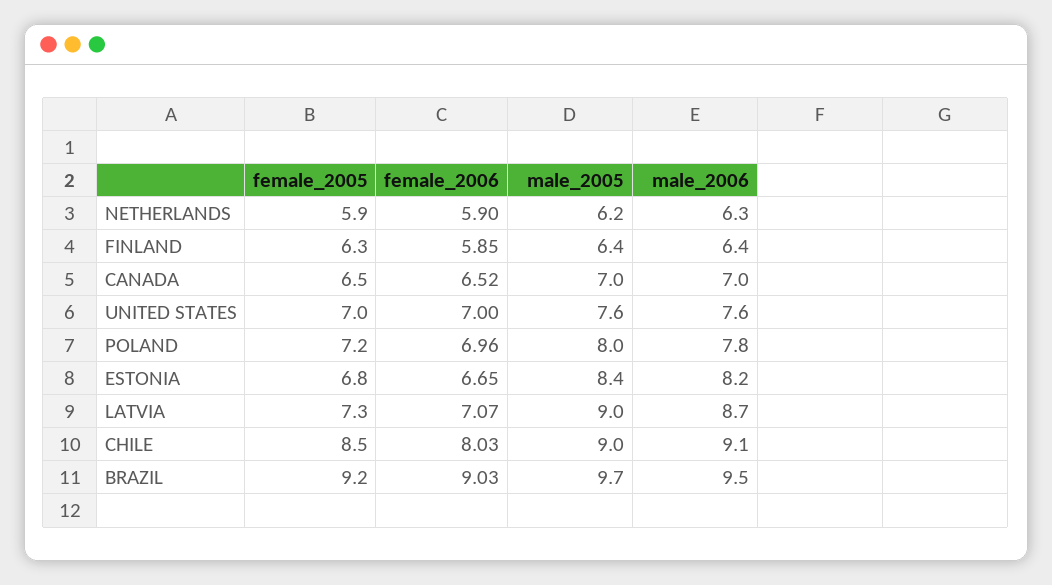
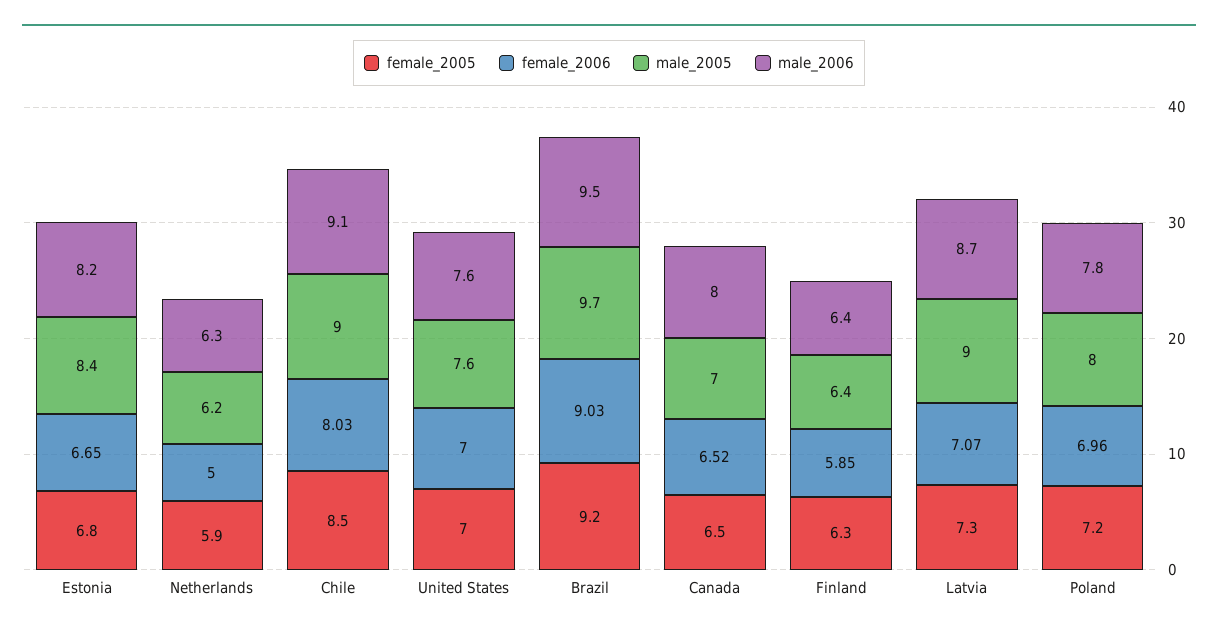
  {
    "female_2005": {
      "NETHERLANDS": 5.9,
      "FINLAND": 6.3,
      "CANADA": 6.5,
      "UNITED STATES": 7,
      "POLAND": 7.2,
      "ESTONIA": 6.8,
      "LATVIA": 7.3,
      "CHILE": 8.5,
      "BRAZIL": 9.2
    },
    "female_2006": {
-     "NETHERLANDS": 5.9,
+     "NETHERLANDS": 5,
      "FINLAND": 5.85,
      "CANADA": 6.52,
      "UNITED STATES": 7,
      "POLAND": 6.96,
      "ESTONIA": 6.65,
      "LATVIA": 7.07,
      "CHILE": 8.03,
      "BRAZIL": 9.03
    },
    "male_2005": {
      "NETHERLANDS": 6.2,
      "FINLAND": 6.4,
      "CANADA": 7,
      "UNITED STATES": 7.6,
      "POLAND": 8,
      "ESTONIA": 8.4,
      "LATVIA": 9,
      "CHILE": 9,
      "BRAZIL": 9.7
    },
    "male_2006": {
      "NETHERLANDS": 6.3,
      "FINLAND": 6.4,
-     "CANADA": 7,
+     "CANADA": 8,
      "UNITED STATES": 7.6,
      "POLAND": 7.8,
      "ESTONIA": 8.2,
      "LATVIA": 8.7,
      "CHILE": 9.1,
      "BRAZIL": 9.5
    }
  }

